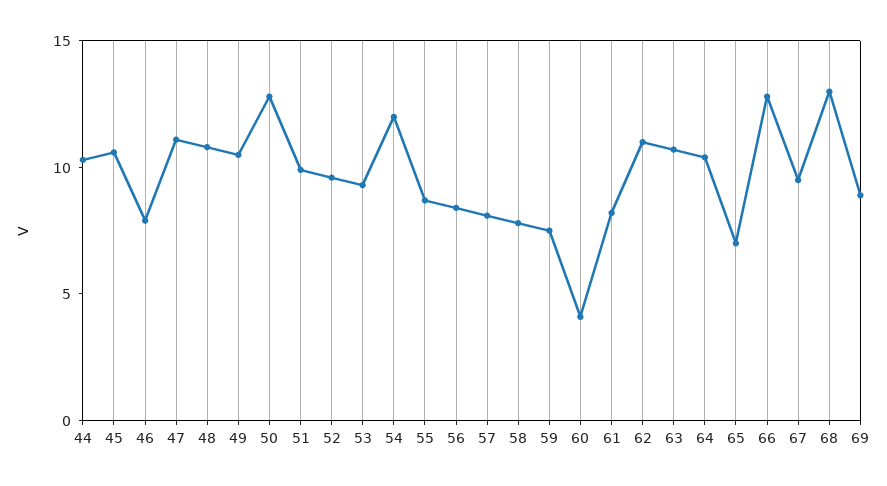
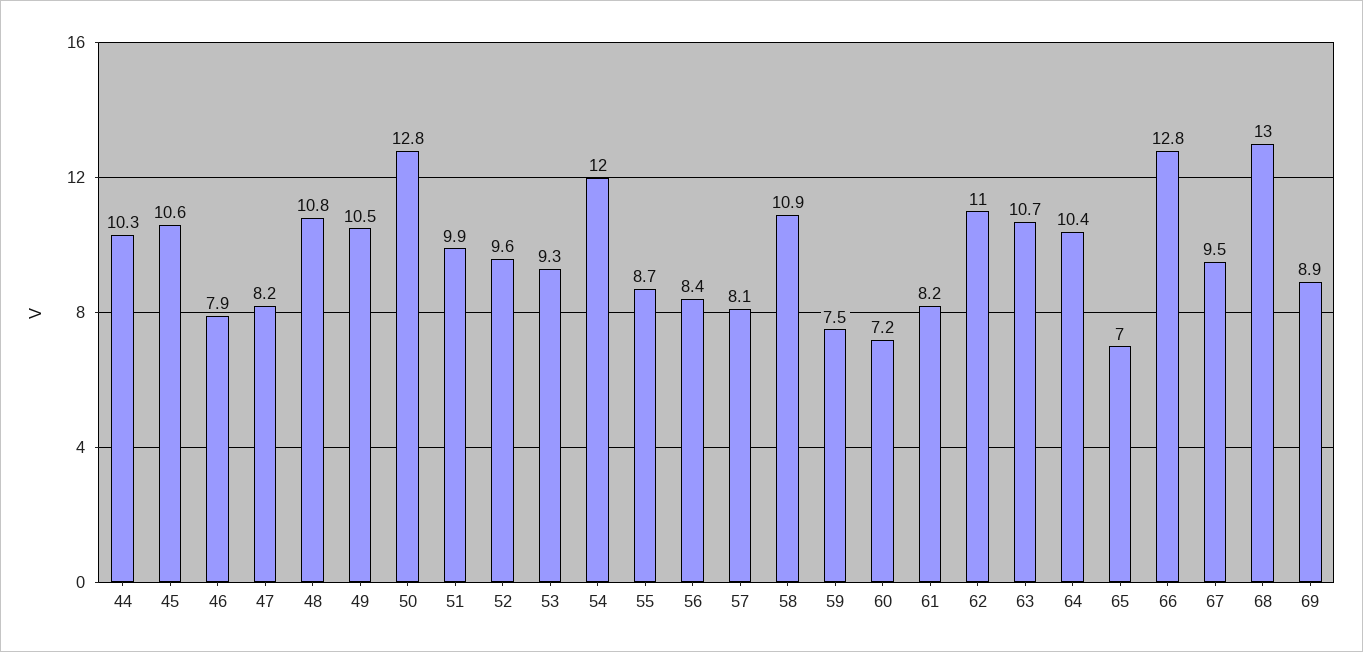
  {
    "44": 10.3,
    "45": 10.6,
    "46": 7.9,
-   "47": 11,
+   "47": 8.2,
    "48": 10.8,
    "49": 10.5,
    "50": 12.8,
    "51": 9.9,
    "52": 9.6,
    "53": 9.3,
    "54": 12,
    "55": 8.7,
    "56": 8.4,
    "57": 8.1,
-   "58": 8,
+   "58": 10.9,
    "59": 7.5,
-   "60": 4,
+   "60": 7.2,
    "61": 8.2,
    "62": 11,
    "63": 10.7,
    "64": 10.4,
    "65": 7,
    "66": 12.8,
    "67": 9.5,
    "68": 13,
    "69": 8.9
  }

